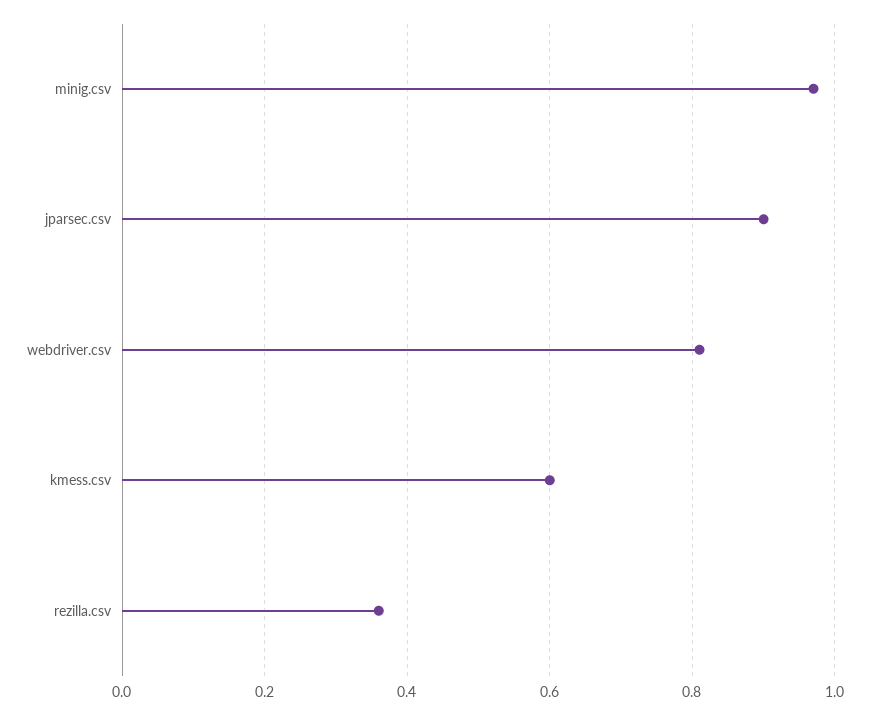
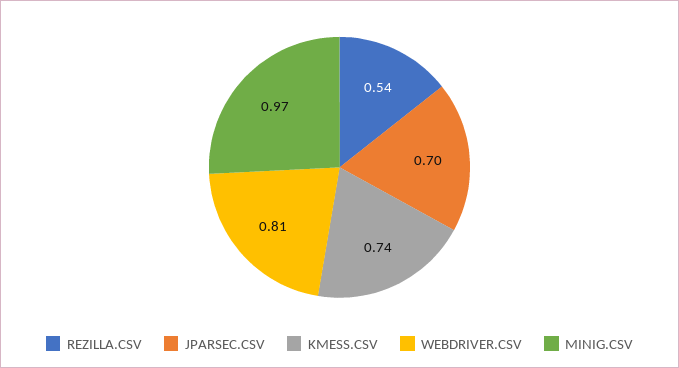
  {
    "minig.csv": 0.97,
-   "jparsec.csv": 0.9,
+   "jparsec.csv": 0.7,
    "webdriver.csv": 0.81,
-   "kmess.csv": 0.6,
+   "kmess.csv": 0.74,
-   "rezilla.csv": 0.35
+   "rezilla.csv": 0.54
  }

